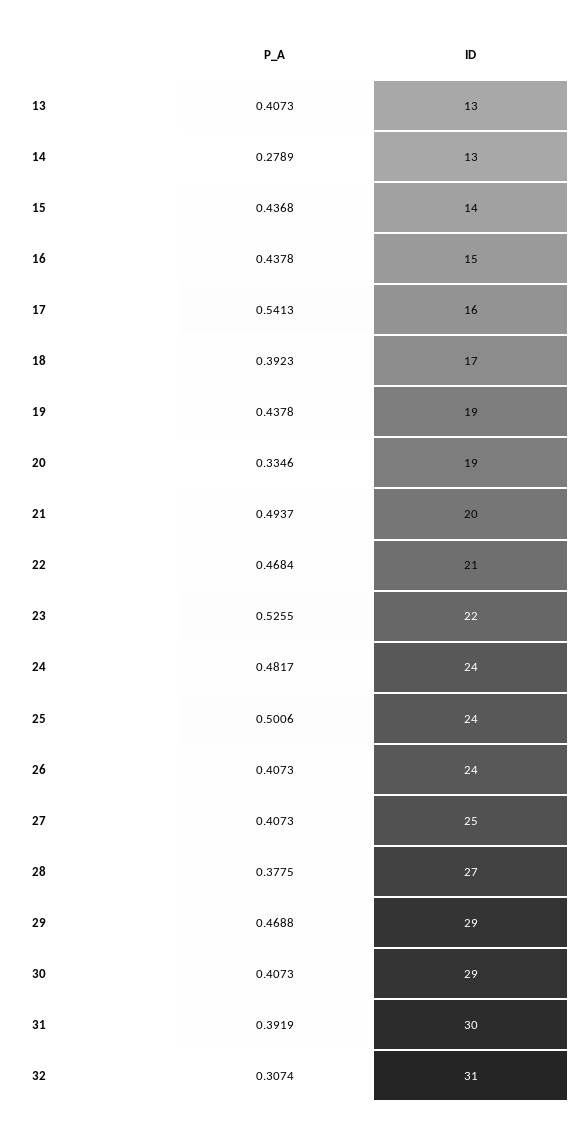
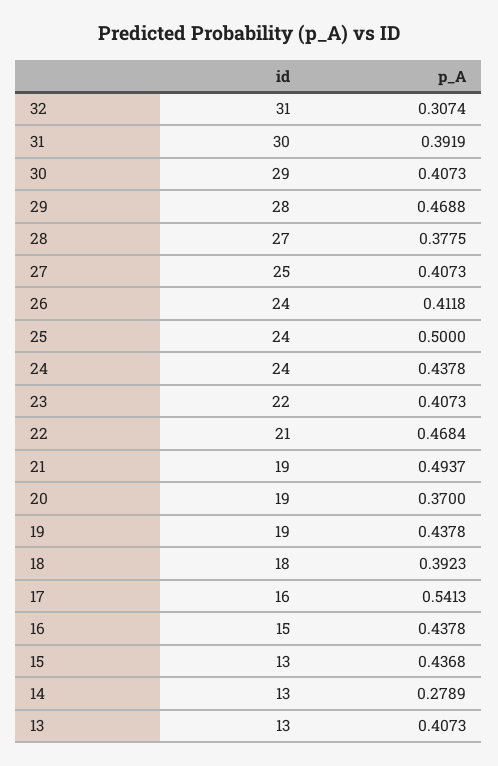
  {
    "P_A": {
      "13": 0.4073,
      "14": 0.2789,
      "15": 0.4368,
      "16": 0.4378,
      "17": 0.5413,
      "18": 0.3923,
      "19": 0.4378,
-     "20": 0.3346,
+     "20": 0.37,
      "21": 0.4937,
      "22": 0.4684,
-     "23": 0.5255,
+     "23": 0.4073,
-     "24": 0.4817,
+     "24": 0.4378,
-     "25": 0.5006,
+     "25": 0.5,
-     "26": 0.4073,
+     "26": 0.4118,
      "27": 0.4073,
      "28": 0.3775,
      "29": 0.4688,
      "30": 0.4073,
      "31": 0.3919,
      "32": 0.3074
    },
    "ID": {
      "13": 13,
      "14": 13,
-     "15": 14,
+     "15": 13,
      "16": 15,
      "17": 16,
-     "18": 17,
+     "18": 18,
      "19": 19,
      "20": 19,
-     "21": 20,
+     "21": 19,
      "22": 21,
      "23": 22,
      "24": 24,
      "25": 24,
      "26": 24,
      "27": 25,
      "28": 27,
-     "29": 29,
+     "29": 28,
      "30": 29,
      "31": 30,
      "32": 31
    }
  }

